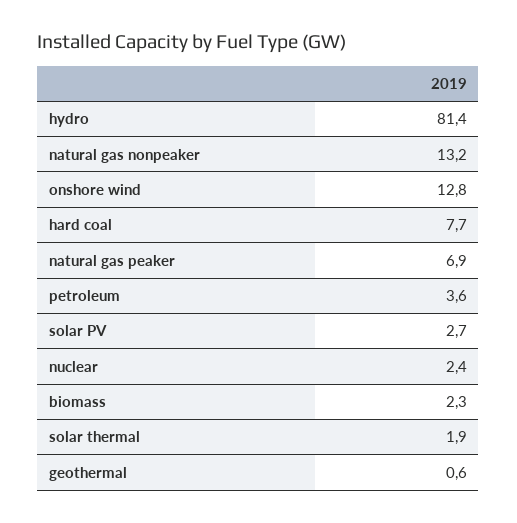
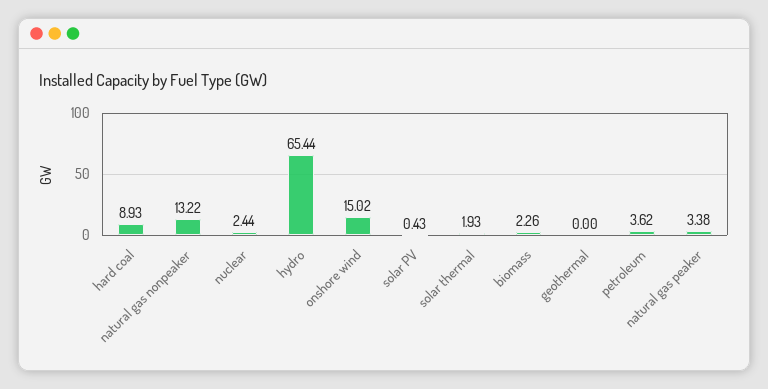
  {
-   "hydro": 81.4,
+   "hydro": 65.44,
    "natural gas nonpeaker": 13.22,
-   "onshore wind": 12.8,
+   "onshore wind": 15.02,
-   "hard coal": 7.7,
+   "hard coal": 8.93,
-   "natural gas peaker": 6.9,
+   "natural gas peaker": 3.38,
    "petroleum": 3.62,
-   "solar PV": 2.7,
+   "solar PV": 0.43,
    "nuclear": 2.44,
    "biomass": 2.26,
    "solar thermal": 1.93,
-   "geothermal": 0.6
+   "geothermal": 0
  }

